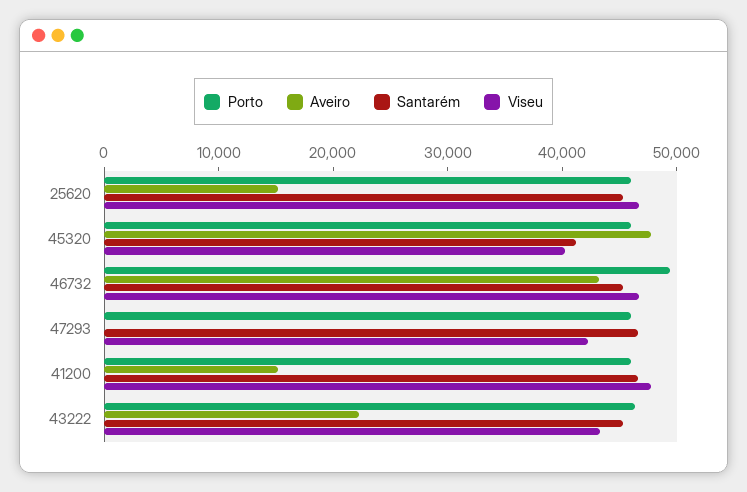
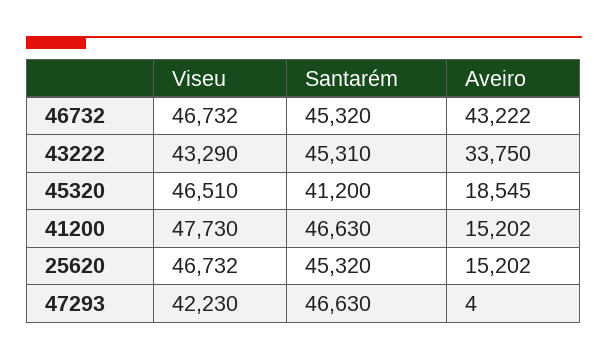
  {
-   "Porto": {
-     "25620": 46000,
-     "45320": 46000,
-     "46732": 50000,
-     "47293": 46000,
-     "41200": 46000,
-     "43222": 46000
-   },
    "Aveiro": {
      "25620": 15202,
-     "45320": 48000,
+     "45320": 18545,
      "46732": 43222,
      "47293": 4,
      "41200": 15202,
-     "43222": 22000
+     "43222": 33750
    },
    "Santarém": {
      "25620": 45320,
      "45320": 41200,
      "46732": 45320,
      "47293": 46630,
      "41200": 46630,
      "43222": 45310
    },
    "Viseu": {
      "25620": 46732,
-     "45320": 40000,
+     "45320": 46510,
      "46732": 46732,
      "47293": 42230,
      "41200": 47730,
      "43222": 43290
    }
  }

